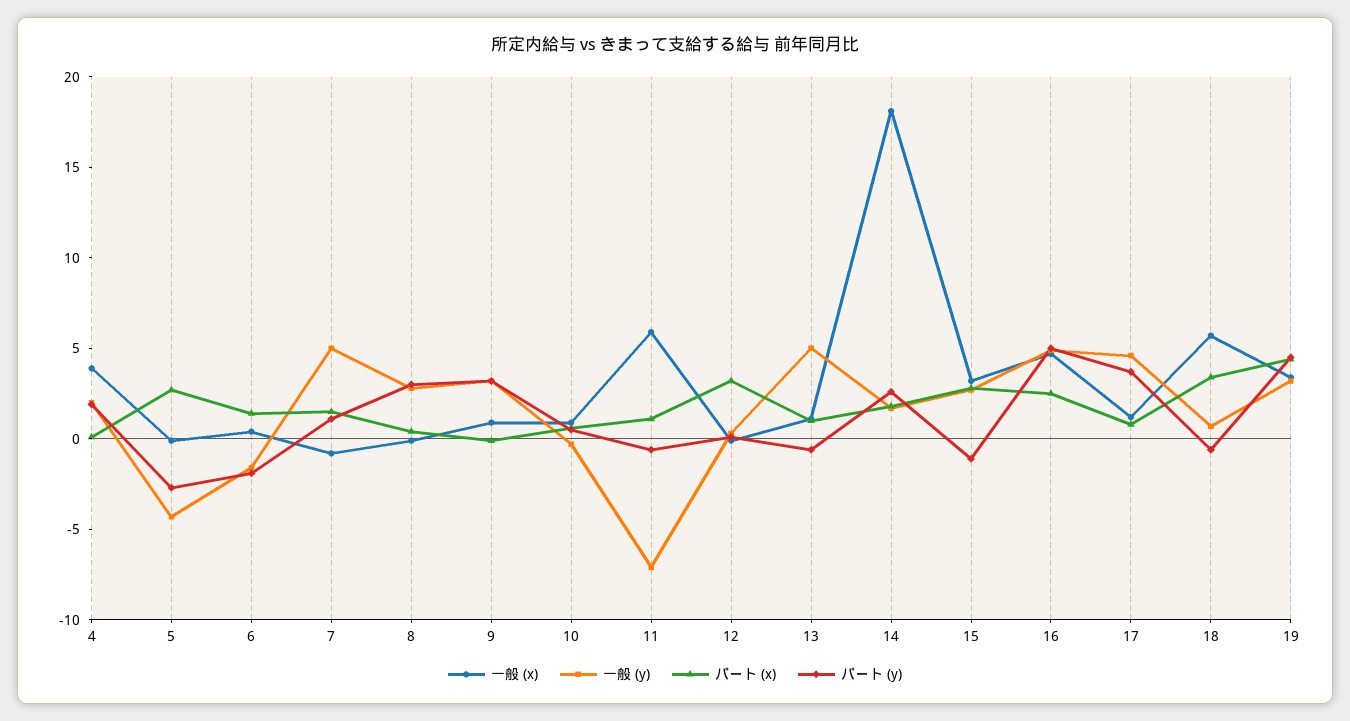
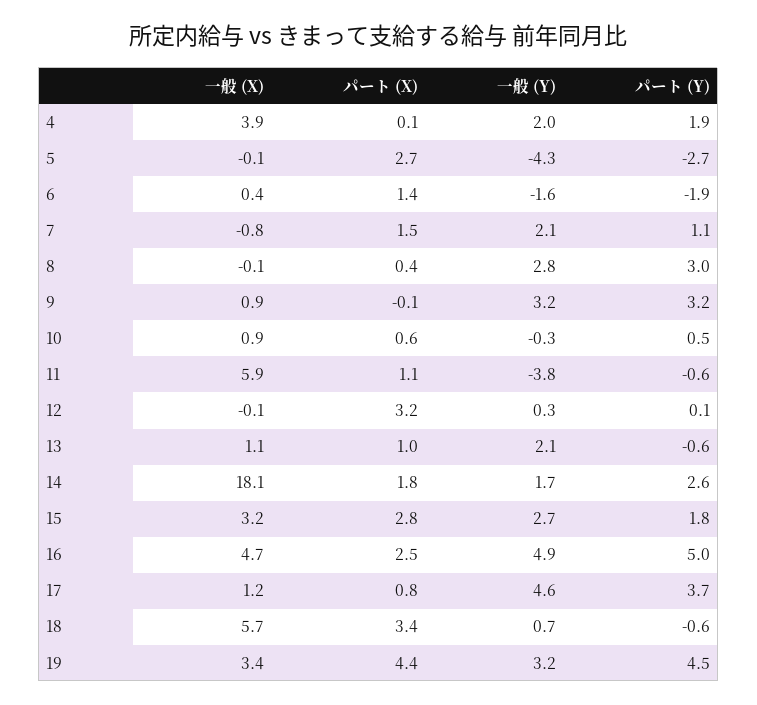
  {
    "一般 (x)": {
      "4": 3.9,
      "5": -0.1,
      "6": 0.4,
      "7": -0.8,
      "8": -0.1,
      "9": 0.9,
      "10": 0.9,
      "11": 5.9,
      "12": -0.1,
      "13": 1.1,
      "14": 18.1,
      "15": 3.2,
      "16": 4.7,
      "17": 1.2,
      "18": 5.7,
      "19": 3.4
    },
    "一般 (y)": {
      "4": 2,
      "5": -4.3,
      "6": -1.6,
-     "7": 5,
+     "7": 2.1,
      "8": 2.8,
      "9": 3.2,
      "10": -0.3,
-     "11": -7,
+     "11": -3.8,
      "12": 0.3,
-     "13": 5,
+     "13": 2.1,
      "14": 1.7,
      "15": 2.7,
      "16": 4.9,
      "17": 4.6,
      "18": 0.7,
      "19": 3.2
    },
    "パート (x)": {
      "4": 0.1,
      "5": 2.7,
      "6": 1.4,
      "7": 1.5,
      "8": 0.4,
      "9": -0.1,
      "10": 0.6,
      "11": 1.1,
      "12": 3.2,
      "13": 1,
      "14": 1.8,
      "15": 2.8,
      "16": 2.5,
      "17": 0.8,
      "18": 3.4,
      "19": 4.4
    },
    "パート (y)": {
      "4": 1.9,
      "5": -2.7,
      "6": -1.9,
      "7": 1.1,
      "8": 3,
      "9": 3.2,
      "10": 0.5,
      "11": -0.6,
      "12": 0.1,
      "13": -0.6,
      "14": 2.6,
-     "15": -1,
+     "15": 1.8,
      "16": 5,
      "17": 3.7,
      "18": -0.6,
      "19": 4.5
    }
  }

